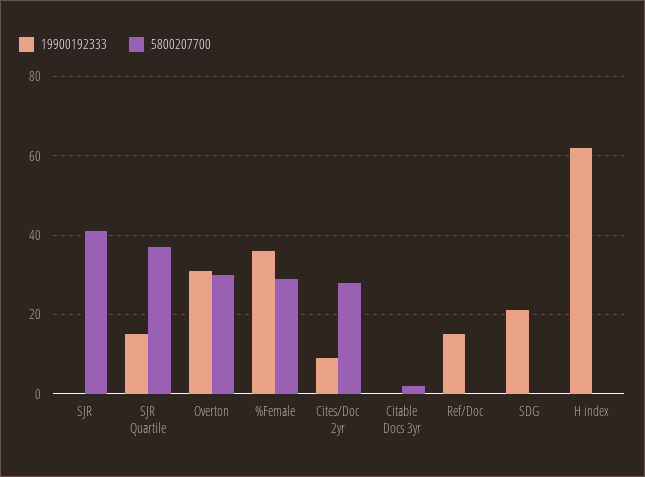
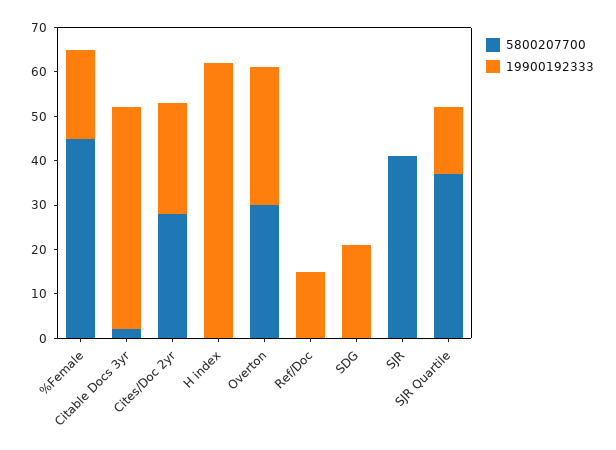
  {
    "19900192333": {
      "SJR": 0,
      "SJR Quartile": 15,
      "Overton": 30,
-     "%Female": 35,
+     "%Female": 20,
-     "Cites/Doc 2yr": 10,
+     "Cites/Doc 2yr": 25,
-     "Citable Docs 3yr": 0,
+     "Citable Docs 3yr": 50,
      "Ref/Doc": 15,
      "SDG": 20,
      "H index": 60
    },
    "5800207700": {
      "SJR": 40,
      "SJR Quartile": 35,
      "Overton": 30,
-     "%Female": 30,
+     "%Female": 45,
      "Cites/Doc 2yr": 30,
      "Citable Docs 3yr": 0,
      "Ref/Doc": 0,
      "SDG": 0,
      "H index": 0
    }
  }

